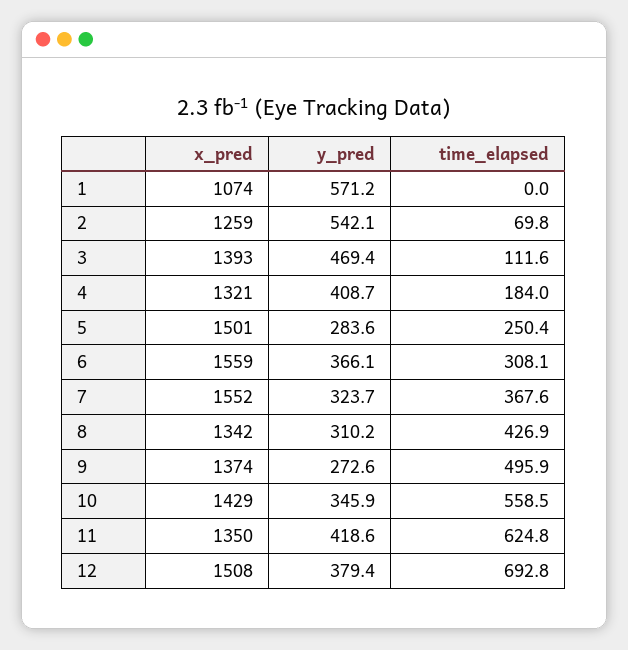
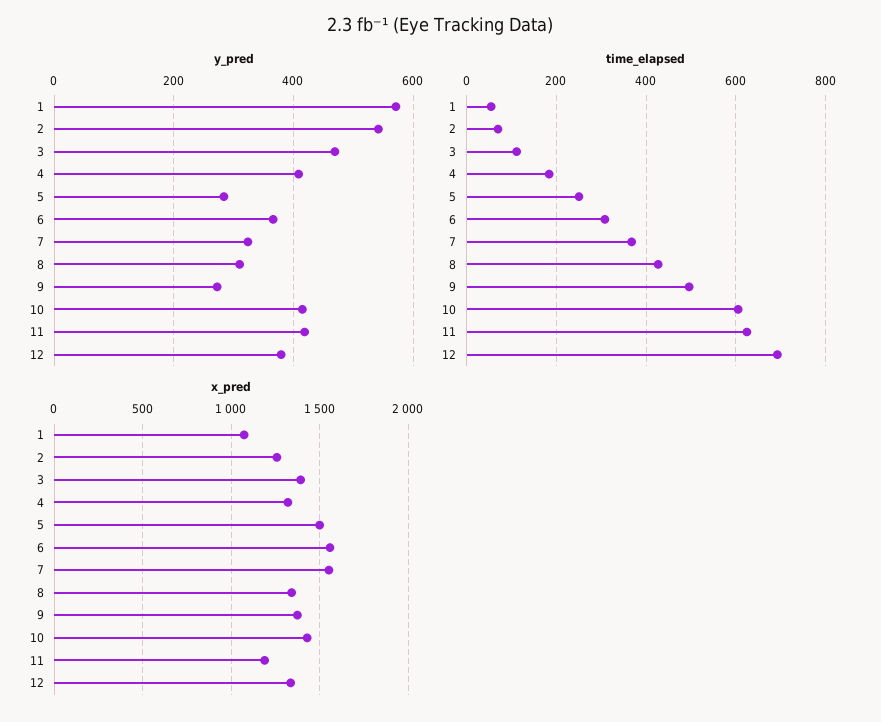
  {
    "x_pred": {
      "1": 1074,
      "2": 1259,
      "3": 1393,
      "4": 1321,
      "5": 1501,
      "6": 1559,
      "7": 1552,
      "8": 1342,
      "9": 1374,
      "10": 1429,
-     "11": 1350,
+     "11": 1200,
-     "12": 1508
+     "12": 1350
    },
    "y_pred": {
      "1": 571.2,
      "2": 542.1,
      "3": 469.4,
      "4": 408.7,
      "5": 283.6,
      "6": 366.1,
      "7": 323.7,
      "8": 310.2,
      "9": 272.6,
-     "10": 345.9,
+     "10": 420,
      "11": 418.6,
      "12": 379.4
    },
    "time_elapsed": {
-     "1": 0,
+     "1": 60,
      "2": 69.8,
      "3": 111.6,
      "4": 184,
      "5": 250.4,
      "6": 308.1,
      "7": 367.6,
      "8": 426.9,
      "9": 495.9,
-     "10": 558.5,
+     "10": 600,
      "11": 624.8,
      "12": 692.8
    }
  }

